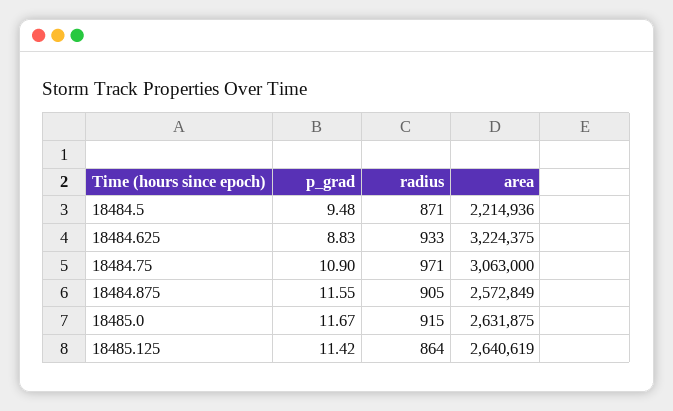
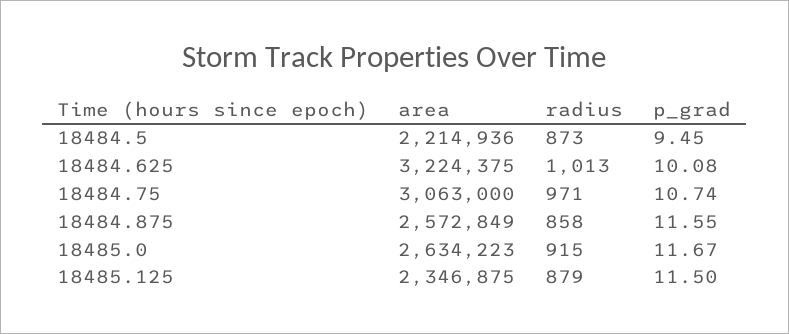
  {
    "p_grad": {
-     "18484.5": 9.48,
+     "18484.5": 9.45,
-     "18484.625": 8.83,
+     "18484.625": 10.08,
-     "18484.75": 10.9,
+     "18484.75": 10.74,
      "18484.875": 11.55,
      "18485.0": 11.67,
-     "18485.125": 11.42
+     "18485.125": 11.5
    },
    "radius": {
-     "18484.5": 871,
+     "18484.5": 873,
-     "18484.625": 933,
+     "18484.625": 1013,
      "18484.75": 971,
-     "18484.875": 905,
+     "18484.875": 858,
      "18485.0": 915,
-     "18485.125": 864
+     "18485.125": 879
    },
    "area": {
      "18484.5": 2214936,
      "18484.625": 3224375,
      "18484.75": 3063000,
      "18484.875": 2572849,
-     "18485.0": 2631875,
+     "18485.0": 2634223,
-     "18485.125": 2640619
+     "18485.125": 2346875
    }
  }

